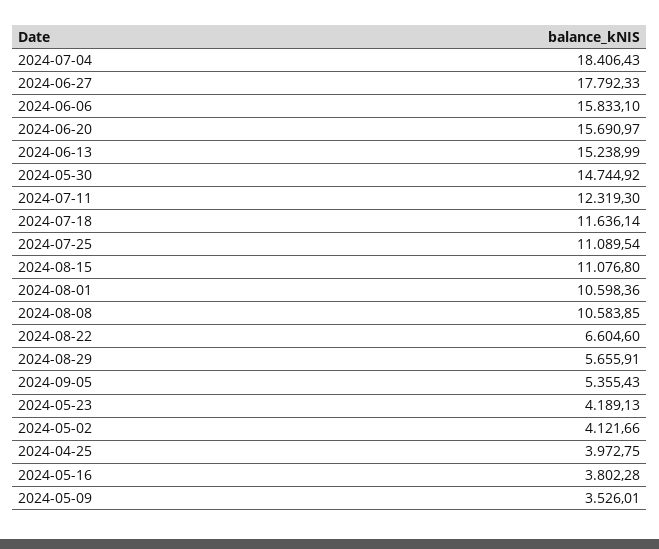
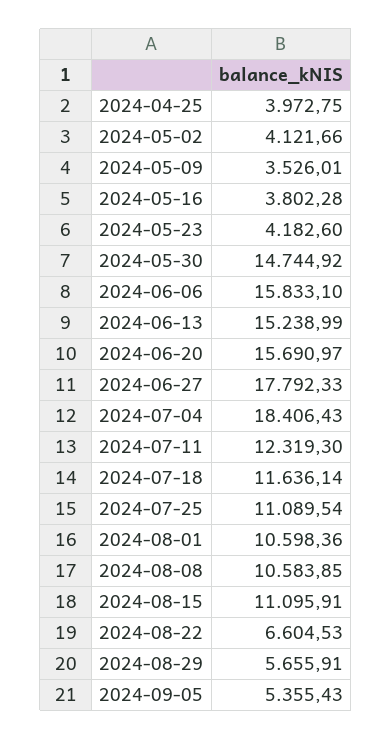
  {
    "2024-07-04": 18406.43,
    "2024-06-27": 17792.33,
    "2024-06-06": 15833.1,
    "2024-06-20": 15690.97,
    "2024-06-13": 15238.99,
    "2024-05-30": 14744.92,
    "2024-07-11": 12319.3,
    "2024-07-18": 11636.14,
    "2024-07-25": 11089.54,
-   "2024-08-15": 11076.8,
+   "2024-08-15": 11095.91,
    "2024-08-01": 10598.36,
    "2024-08-08": 10583.85,
-   "2024-08-22": 6604.6,
+   "2024-08-22": 6604.53,
    "2024-08-29": 5655.91,
    "2024-09-05": 5355.43,
-   "2024-05-23": 4189.13,
+   "2024-05-23": 4182.6,
    "2024-05-02": 4121.66,
    "2024-04-25": 3972.75,
    "2024-05-16": 3802.28,
    "2024-05-09": 3526.01
  }

